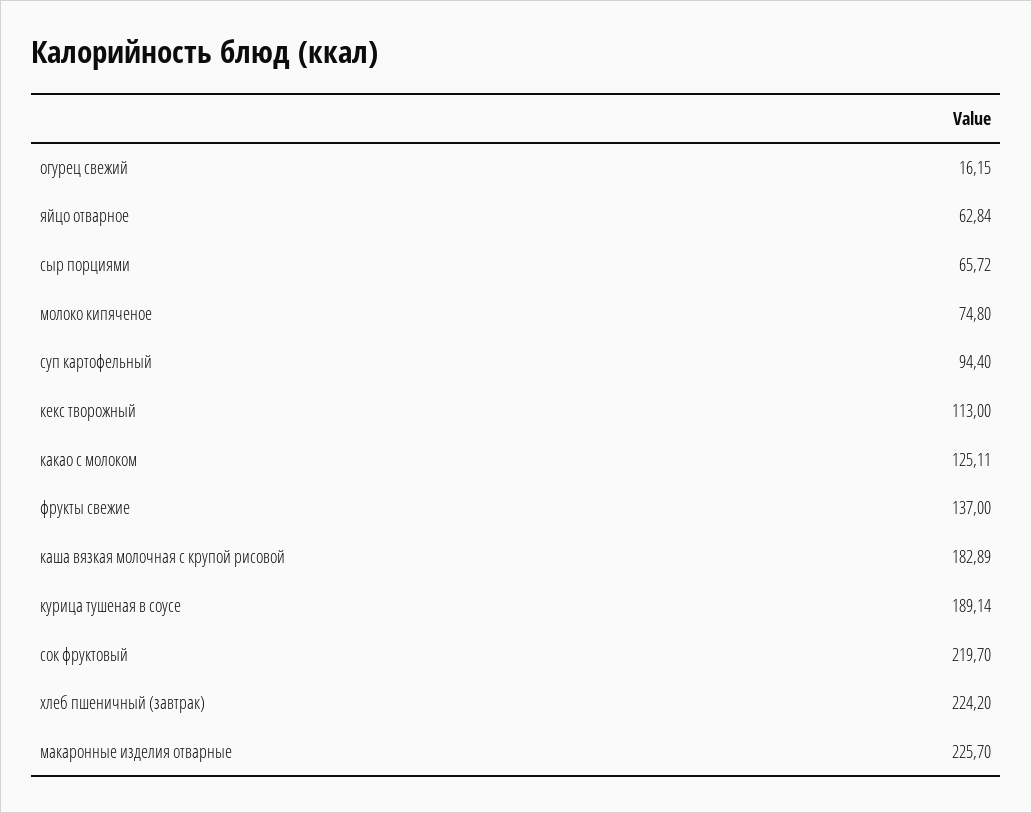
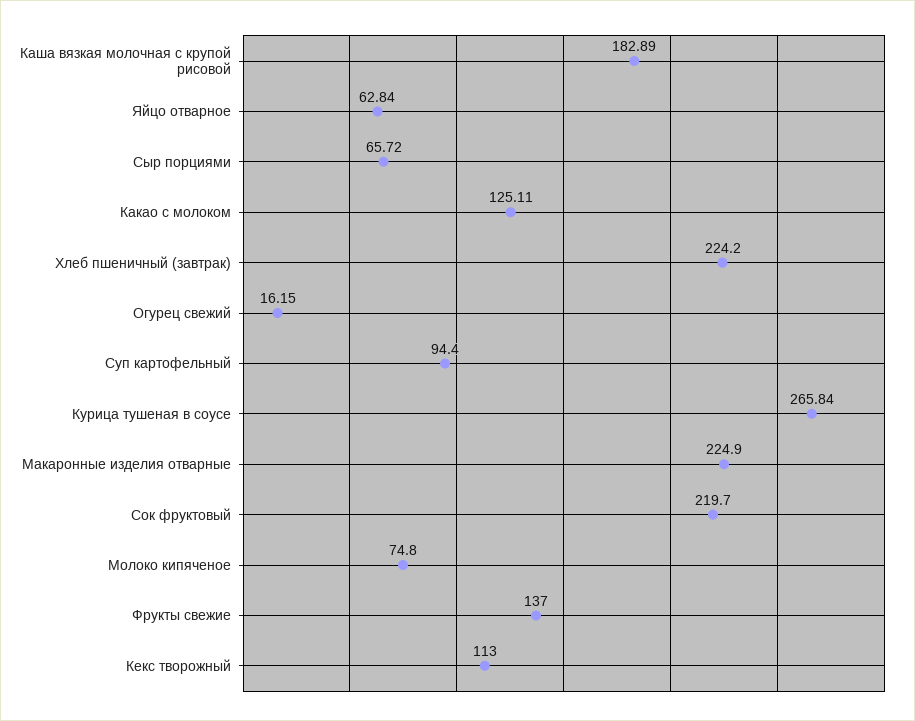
  {
    "огурец свежий": 16.15,
    "яйцо отварное": 62.84,
    "сыр порциями": 65.72,
    "молоко кипяченое": 74.8,
    "суп картофельный": 94.4,
    "кекс творожный": 113,
    "какао с молоком": 125.11,
    "фрукты свежие": 137,
    "каша вязкая молочная с крупой рисовой": 182.89,
-   "курица тушеная в соусе": 189.14,
+   "курица тушеная в соусе": 265.84,
    "сок фруктовый": 219.7,
    "хлеб пшеничный (завтрак)": 224.2,
-   "макаронные изделия отварные": 225.7
+   "макаронные изделия отварные": 224.9
  }

